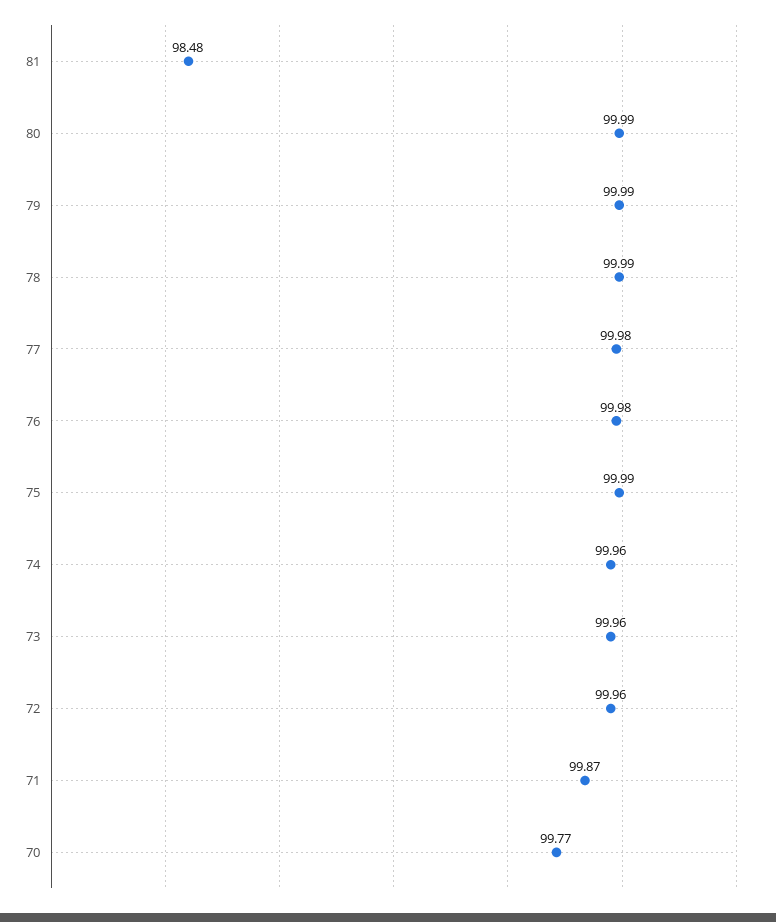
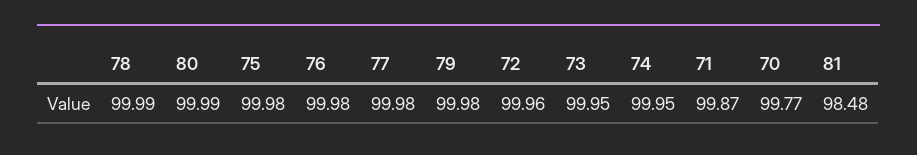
  {
    "81": 98.48,
    "80": 99.99,
-   "79": 99.99,
+   "79": 99.98,
    "78": 99.99,
    "77": 99.98,
    "76": 99.98,
-   "75": 99.99,
+   "75": 99.98,
-   "74": 99.96,
+   "74": 99.95,
-   "73": 99.96,
+   "73": 99.95,
    "72": 99.96,
    "71": 99.87,
    "70": 99.77
  }

